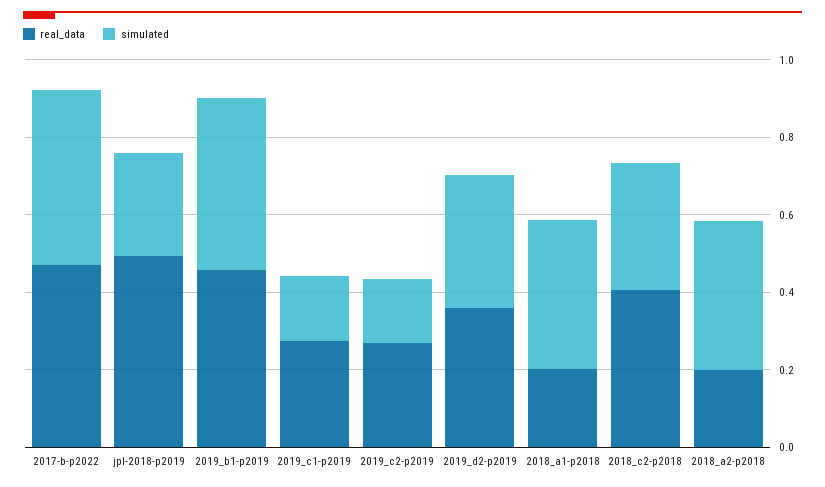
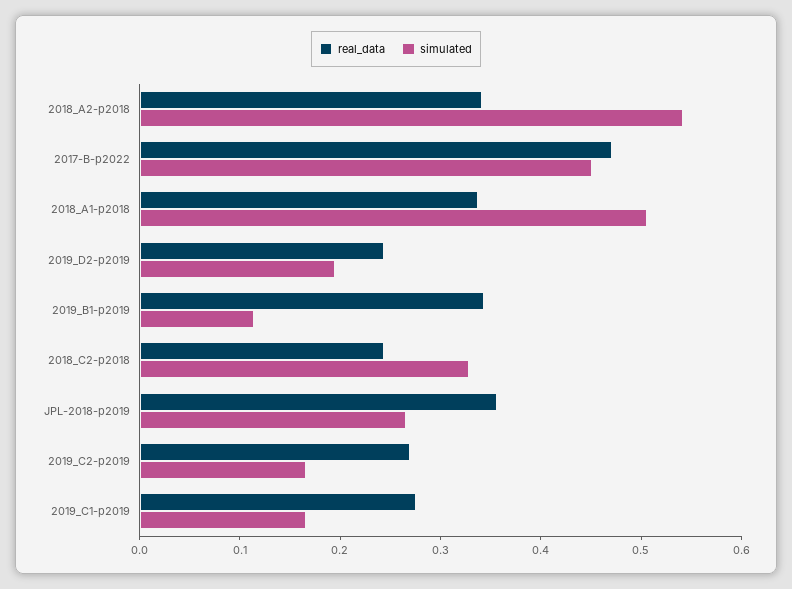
  {
    "real_data": {
      "2017-b-p2022": 0.48,
-     "jpl-2018-p2019": 0.5,
+     "jpl-2018-p2019": 0.36,
-     "2019_b1-p2019": 0.45,
+     "2019_b1-p2019": 0.34,
      "2019_c1-p2019": 0.28,
      "2019_c2-p2019": 0.26,
-     "2019_d2-p2019": 0.35,
+     "2019_d2-p2019": 0.24,
-     "2018_a1-p2018": 0.2,
+     "2018_a1-p2018": 0.34,
-     "2018_c2-p2018": 0.4,
+     "2018_c2-p2018": 0.24,
-     "2018_a2-p2018": 0.2
+     "2018_a2-p2018": 0.34
    },
    "simulated": {
      "2017-b-p2022": 0.46,
      "jpl-2018-p2019": 0.26,
-     "2019_b1-p2019": 0.45,
+     "2019_b1-p2019": 0.12,
      "2019_c1-p2019": 0.16,
      "2019_c2-p2019": 0.16,
-     "2019_d2-p2019": 0.35,
+     "2019_d2-p2019": 0.2,
-     "2018_a1-p2018": 0.4,
+     "2018_a1-p2018": 0.5,
      "2018_c2-p2018": 0.32,
-     "2018_a2-p2018": 0.4
+     "2018_a2-p2018": 0.54
    }
  }

